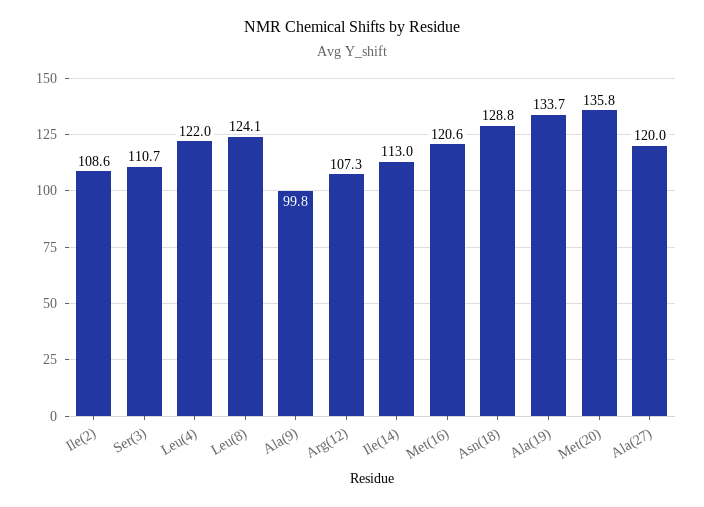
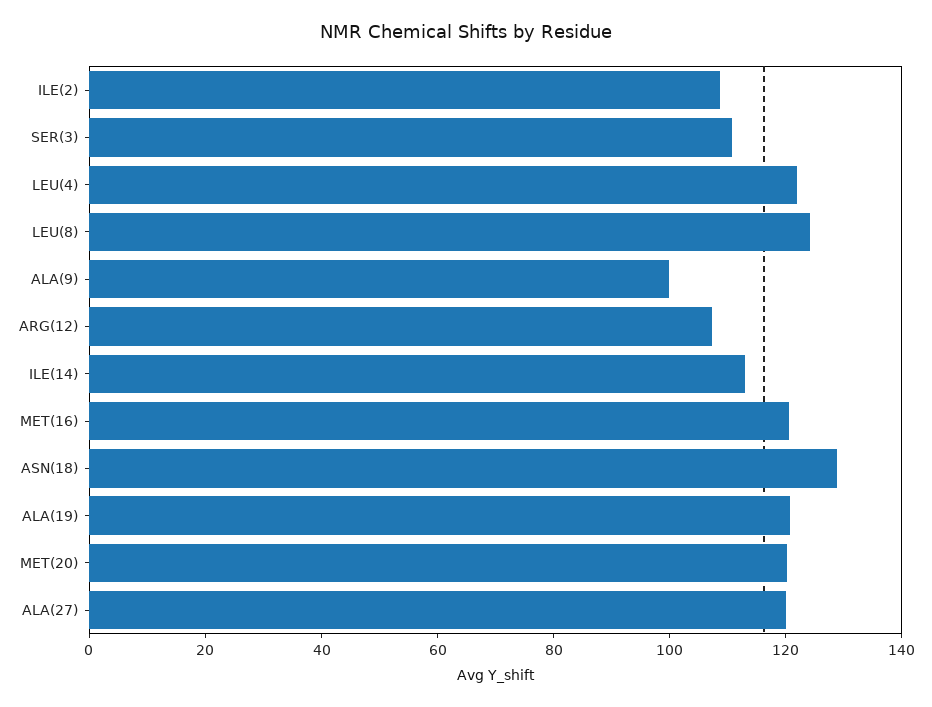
  {
    "Ile(2)": 108.6,
    "Ser(3)": 110.7,
    "Leu(4)": 122,
    "Leu(8)": 124.1,
    "Ala(9)": 99.8,
    "Arg(12)": 107.3,
    "Ile(14)": 113,
    "Met(16)": 120.6,
    "Asn(18)": 128.8,
-   "Ala(19)": 133.7,
+   "Ala(19)": 120,
-   "Met(20)": 135.8,
+   "Met(20)": 120,
    "Ala(27)": 120
  }

